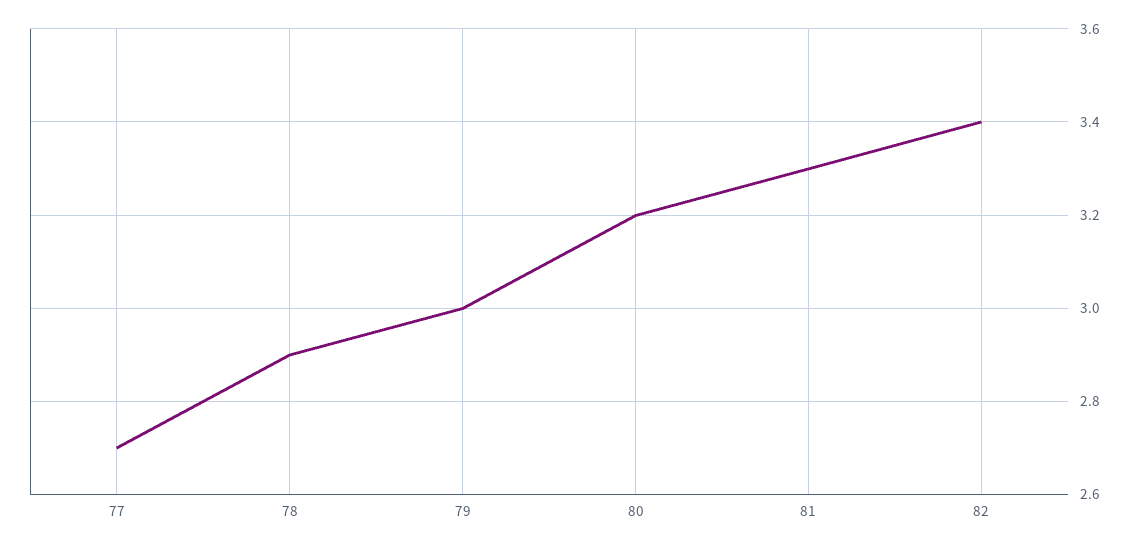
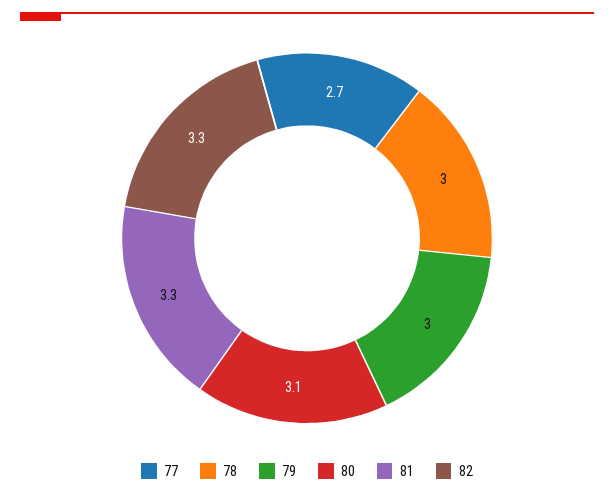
  {
    "77": 2.7,
-   "78": 2.9,
+   "78": 3,
    "79": 3,
-   "80": 3.2,
+   "80": 3.1,
    "81": 3.3,
-   "82": 3.4
+   "82": 3.3
  }

